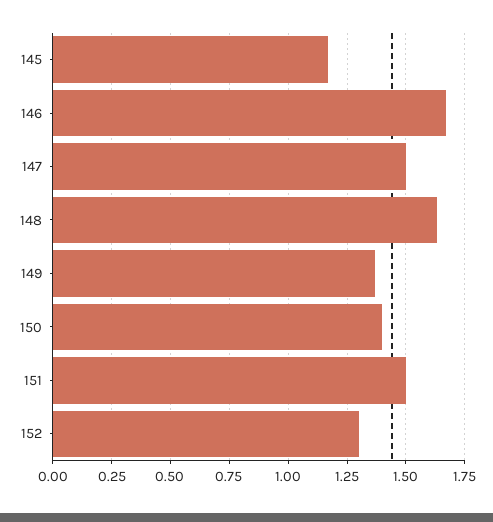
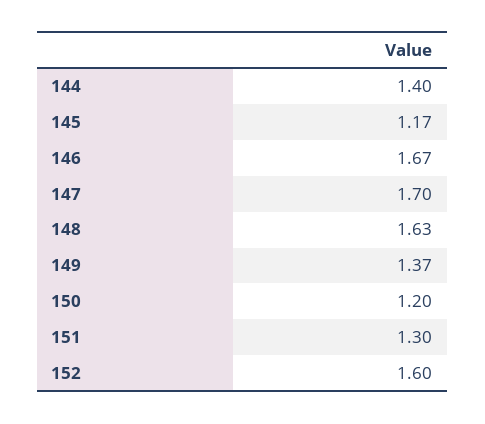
  {
    "145": 1.17,
    "146": 1.67,
-   "147": 1.5,
+   "147": 1.7,
    "148": 1.63,
    "149": 1.37,
-   "150": 1.4,
+   "150": 1.2,
-   "151": 1.5,
+   "151": 1.3,
-   "152": 1.3
+   "152": 1.6,
+   "144": 1.4
  }

